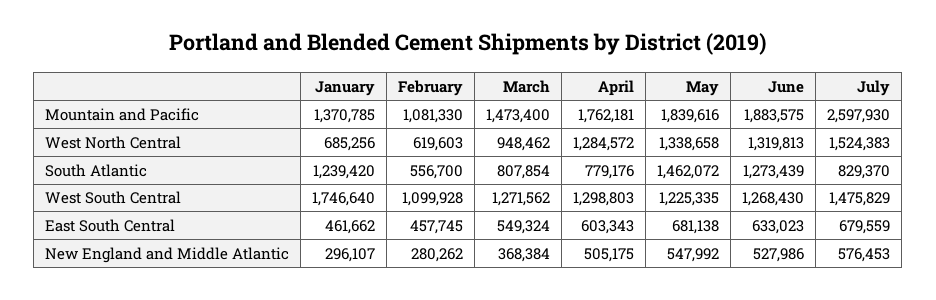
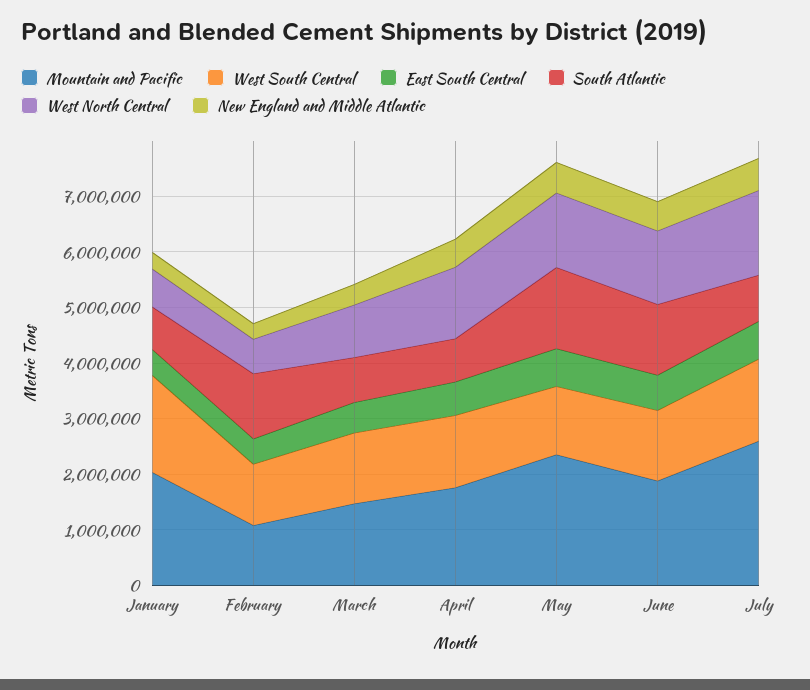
  {
    "Mountain and Pacific": {
-     "January": 1370785,
+     "January": 2000000,
      "February": 1081330,
      "March": 1473400,
      "April": 1762181,
-     "May": 1839616,
+     "May": 2400000,
      "June": 1883575,
      "July": 2597930
    },
    "West North Central": {
      "January": 685256,
      "February": 619603,
      "March": 948462,
      "April": 1284572,
      "May": 1338658,
      "June": 1319813,
      "July": 1524383
    },
    "South Atlantic": {
-     "January": 1239420,
+     "January": 800000,
-     "February": 556700,
+     "February": 1200000,
      "March": 807854,
      "April": 779176,
      "May": 1462072,
      "June": 1273439,
      "July": 829370
    },
    "West South Central": {
      "January": 1746640,
      "February": 1099928,
      "March": 1271562,
      "April": 1298803,
      "May": 1225335,
      "June": 1268430,
      "July": 1475829
    },
    "East South Central": {
      "January": 461662,
      "February": 457745,
      "March": 549324,
      "April": 603343,
      "May": 681138,
      "June": 633023,
      "July": 679559
    },
    "New England and Middle Atlantic": {
      "January": 296107,
      "February": 280262,
      "March": 368384,
      "April": 505175,
      "May": 547992,
      "June": 527986,
      "July": 576453
    }
  }

